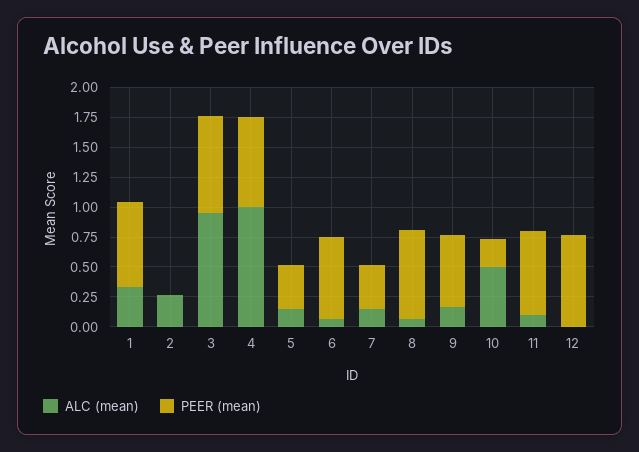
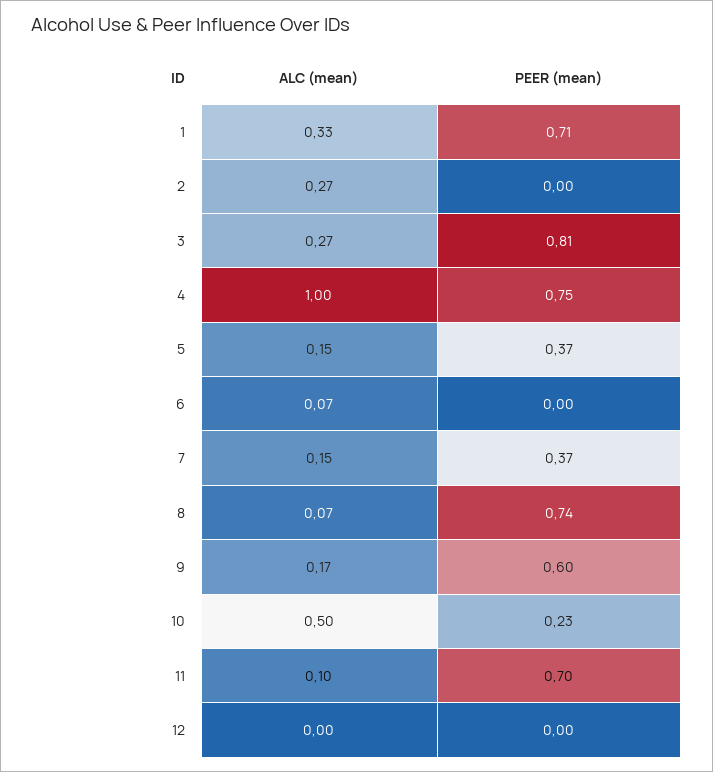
  {
    "ALC (mean)": {
      "1": 0.33,
      "2": 0.27,
-     "3": 1,
+     "3": 0.27,
      "4": 1,
      "5": 0.15,
      "6": 0.07,
      "7": 0.15,
      "8": 0.07,
      "9": 0.17,
      "10": 0.5,
      "11": 0.1,
      "12": 0
    },
    "PEER (mean)": {
      "1": 0.71,
      "2": 0,
      "3": 0.81,
      "4": 0.75,
      "5": 0.37,
-     "6": 0.75,
+     "6": 0,
      "7": 0.37,
      "8": 0.74,
      "9": 0.6,
      "10": 0.23,
      "11": 0.7,
-     "12": 0.75
+     "12": 0
    }
  }

